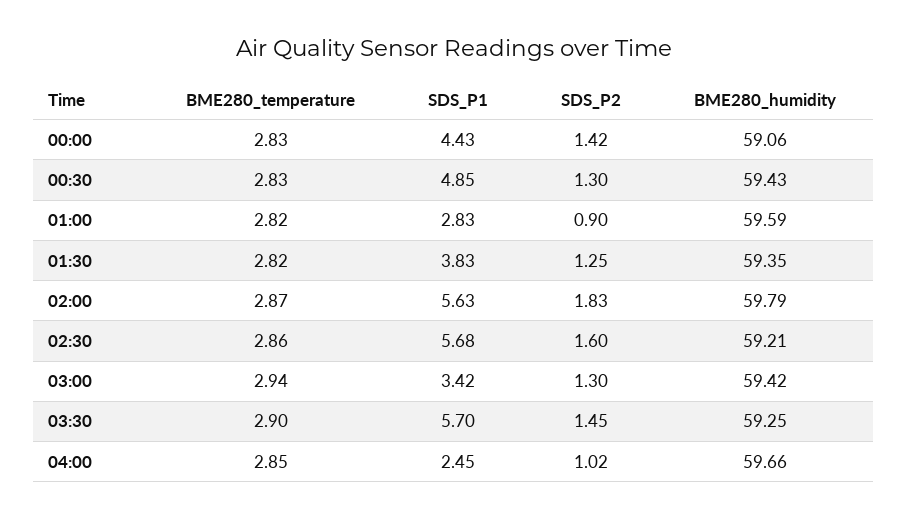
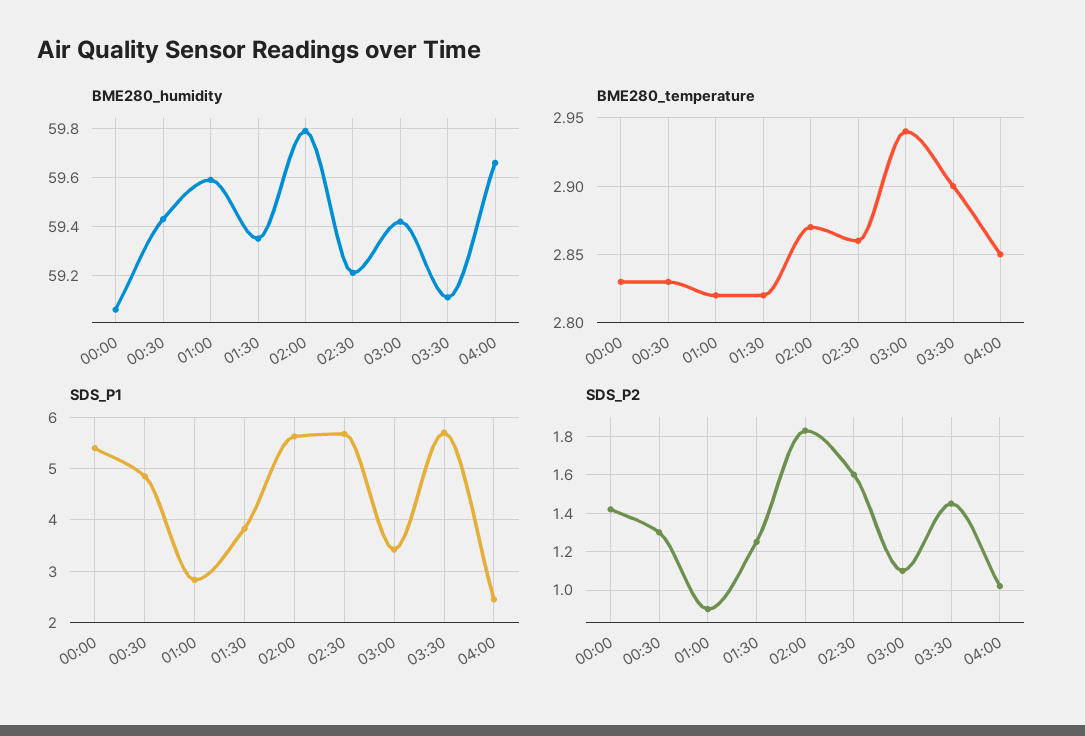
  {
    "BME280_temperature": {
      "00:00": 2.83,
      "00:30": 2.83,
      "01:00": 2.82,
      "01:30": 2.82,
      "02:00": 2.87,
      "02:30": 2.86,
      "03:00": 2.94,
      "03:30": 2.9,
      "04:00": 2.85
    },
    "SDS_P1": {
-     "00:00": 4.43,
+     "00:00": 5.4,
      "00:30": 4.85,
      "01:00": 2.83,
      "01:30": 3.83,
      "02:00": 5.63,
      "02:30": 5.68,
      "03:00": 3.42,
      "03:30": 5.7,
      "04:00": 2.45
    },
    "SDS_P2": {
      "00:00": 1.42,
      "00:30": 1.3,
      "01:00": 0.9,
      "01:30": 1.25,
      "02:00": 1.83,
      "02:30": 1.6,
-     "03:00": 1.3,
+     "03:00": 1.1,
      "03:30": 1.45,
      "04:00": 1.02
    },
    "BME280_humidity": {
      "00:00": 59.06,
      "00:30": 59.43,
      "01:00": 59.59,
      "01:30": 59.35,
      "02:00": 59.79,
      "02:30": 59.21,
      "03:00": 59.42,
-     "03:30": 59.25,
+     "03:30": 59.1,
      "04:00": 59.66
    }
  }

